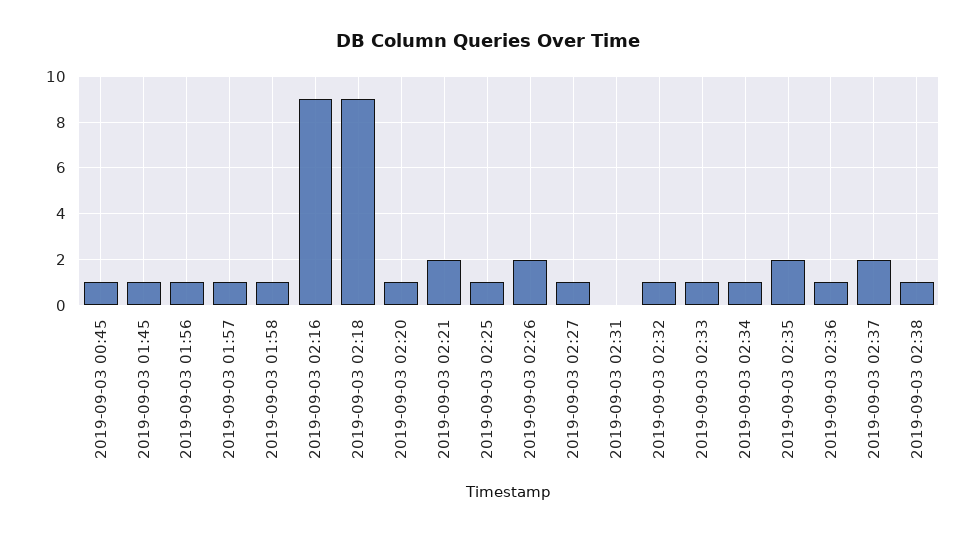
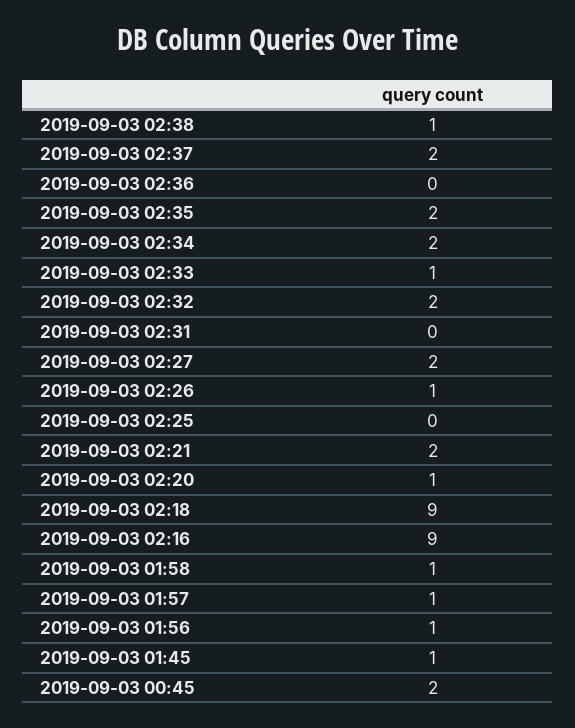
  {
-   "2019-09-03 00:45": 1,
+   "2019-09-03 00:45": 2,
    "2019-09-03 01:45": 1,
    "2019-09-03 01:56": 1,
    "2019-09-03 01:57": 1,
    "2019-09-03 01:58": 1,
    "2019-09-03 02:16": 9,
    "2019-09-03 02:18": 9,
    "2019-09-03 02:20": 1,
    "2019-09-03 02:21": 2,
-   "2019-09-03 02:25": 1,
+   "2019-09-03 02:25": 0,
-   "2019-09-03 02:26": 2,
+   "2019-09-03 02:26": 1,
-   "2019-09-03 02:27": 1,
+   "2019-09-03 02:27": 2,
    "2019-09-03 02:31": 0,
-   "2019-09-03 02:32": 1,
+   "2019-09-03 02:32": 2,
    "2019-09-03 02:33": 1,
-   "2019-09-03 02:34": 1,
+   "2019-09-03 02:34": 2,
    "2019-09-03 02:35": 2,
-   "2019-09-03 02:36": 1,
+   "2019-09-03 02:36": 0,
    "2019-09-03 02:37": 2,
    "2019-09-03 02:38": 1
  }

